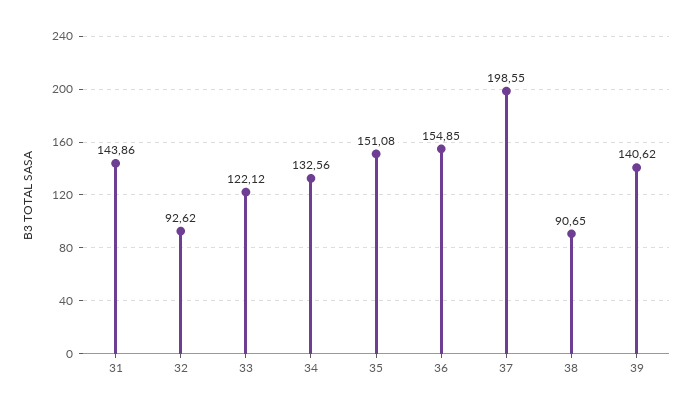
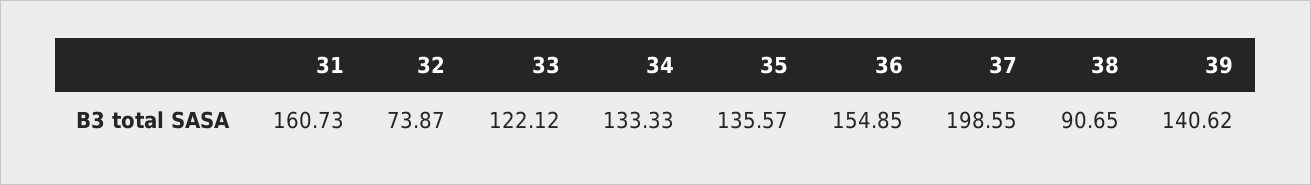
  {
-   "31": 143.86,
+   "31": 160.73,
-   "32": 92.62,
+   "32": 73.87,
    "33": 122.12,
-   "34": 132.56,
+   "34": 133.33,
-   "35": 151.08,
+   "35": 135.57,
    "36": 154.85,
    "37": 198.55,
    "38": 90.65,
    "39": 140.62
  }

